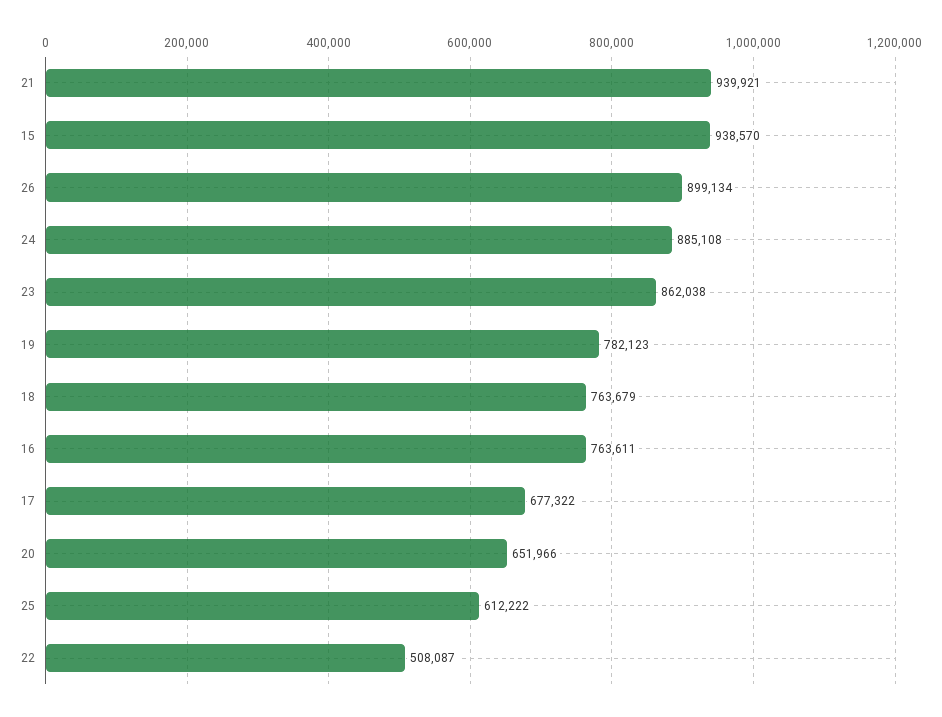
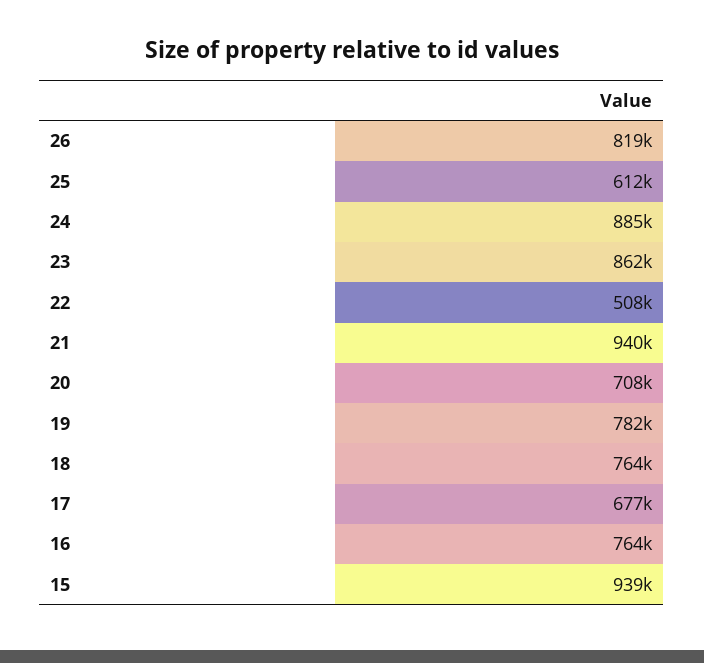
  {
    "21": 939921,
    "15": 938570,
-   "26": 899134,
+   "26": 819000,
    "24": 885108,
    "23": 862038,
    "19": 782123,
    "18": 763679,
    "16": 763611,
    "17": 677322,
-   "20": 651966,
+   "20": 708000,
    "25": 612222,
    "22": 508087
  }

